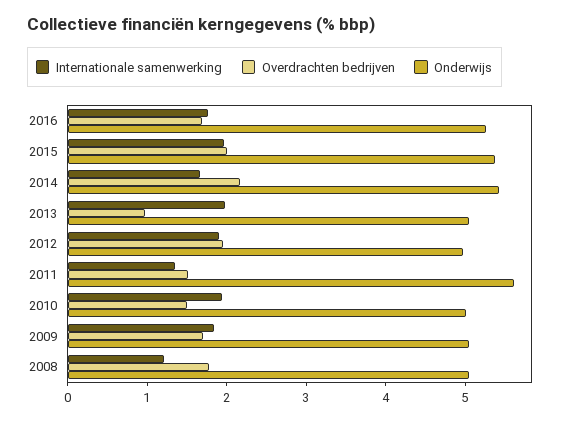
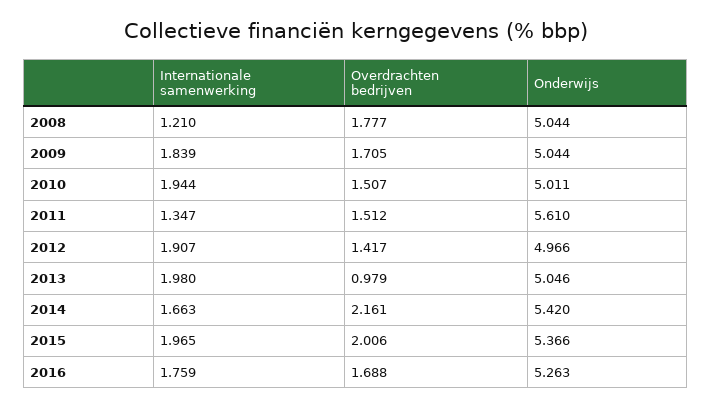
  {
    "Internationale samenwerking": {
      "2016": 1.759,
      "2015": 1.965,
      "2014": 1.663,
      "2013": 1.98,
      "2012": 1.907,
      "2011": 1.347,
      "2010": 1.944,
      "2009": 1.839,
      "2008": 1.21
    },
    "Overdrachten bedrijven": {
      "2016": 1.688,
      "2015": 2.006,
      "2014": 2.161,
      "2013": 0.979,
-     "2012": 2,
+     "2012": 1.417,
      "2011": 1.512,
      "2010": 1.507,
      "2009": 1.705,
      "2008": 1.777
    },
    "Onderwijs": {
      "2016": 5.263,
      "2015": 5.366,
      "2014": 5.42,
      "2013": 5.046,
      "2012": 4.966,
      "2011": 5.61,
      "2010": 5.011,
      "2009": 5.044,
      "2008": 5.044
    }
  }

